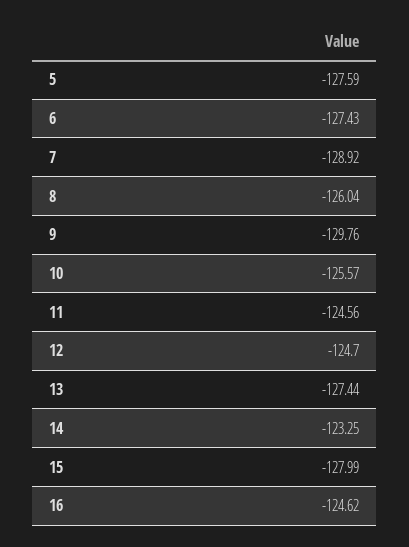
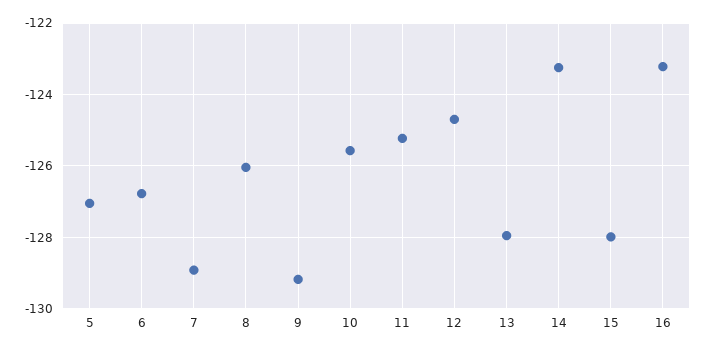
  {
-   "5": -127.59,
+   "5": -127,
-   "6": -127.43,
+   "6": -126.8,
    "7": -128.92,
    "8": -126.04,
-   "9": -129.76,
+   "9": -129.2,
    "10": -125.57,
-   "11": -124.56,
+   "11": -125.2,
    "12": -124.7,
-   "13": -127.44,
+   "13": -128,
    "14": -123.25,
    "15": -127.99,
-   "16": -124.62
+   "16": -123.2
  }

